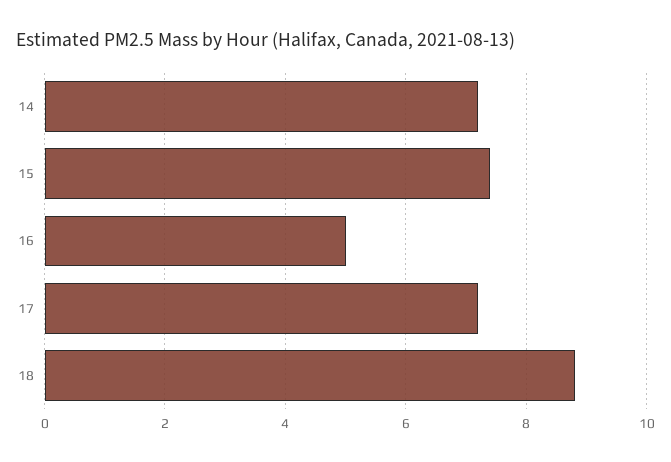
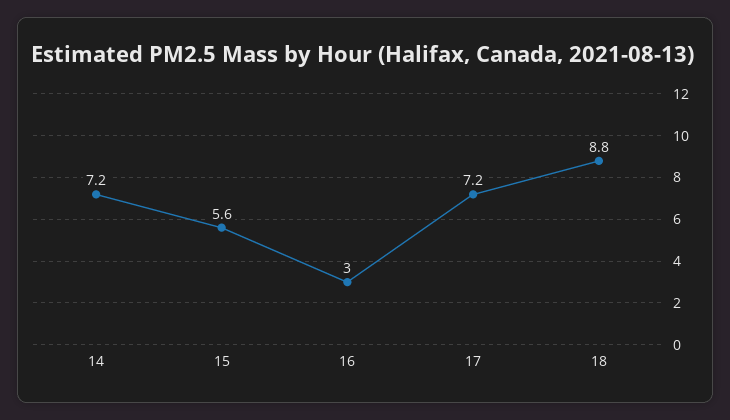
  {
    "14": 7.2,
-   "15": 7.5,
+   "15": 5.6,
-   "16": 5,
+   "16": 3,
    "17": 7.2,
    "18": 8.8
  }

